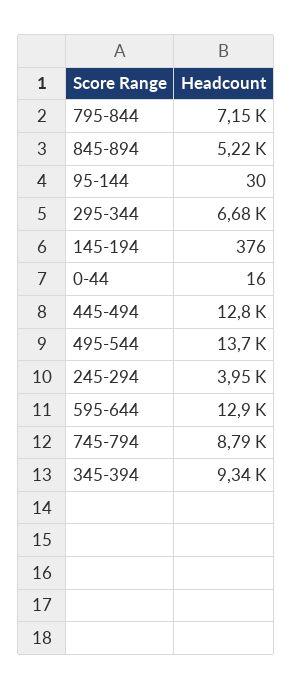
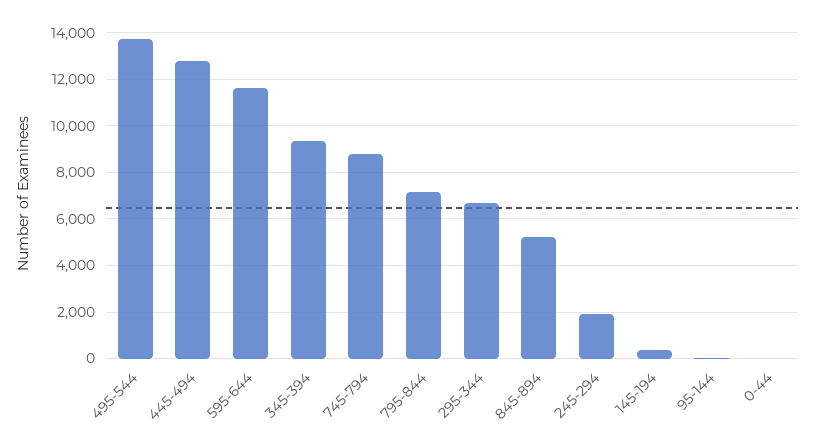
  {
    "795-844": 7150,
    "845-894": 5220,
    "95-144": 30,
    "295-344": 6680,
    "145-194": 376,
    "0-44": 16,
    "445-494": 12800,
    "495-544": 13700,
-   "245-294": 3950,
+   "245-294": 2000,
-   "595-644": 12900,
+   "595-644": 11500,
    "745-794": 8790,
    "345-394": 9340
  }

